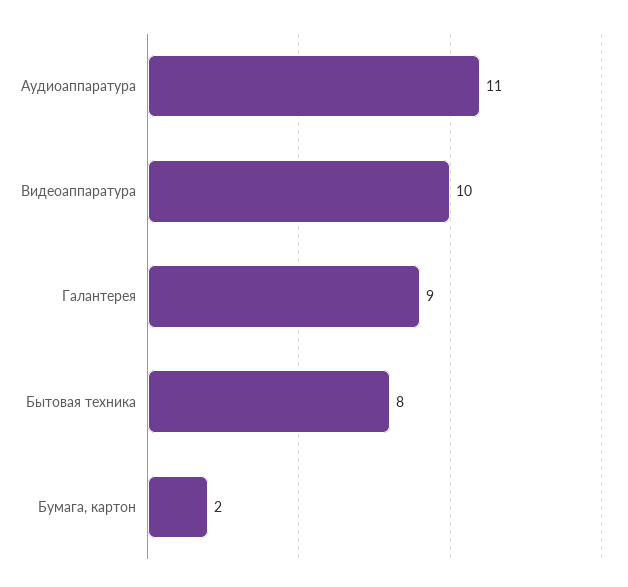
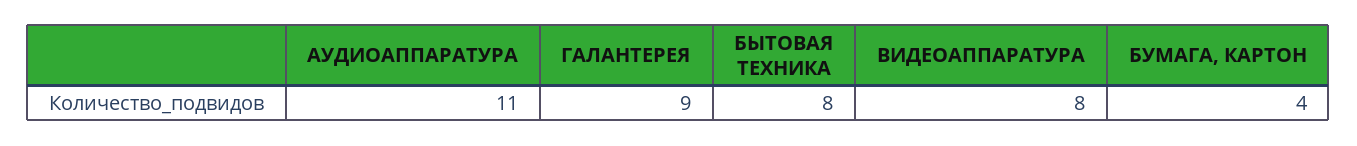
  {
    "Аудиоаппаратура": 11,
-   "Видеоаппаратура": 10,
+   "Видеоаппаратура": 8,
    "Галантерея": 9,
    "Бытовая техника": 8,
-   "Бумага, картон": 2
+   "Бумага, картон": 4
  }

